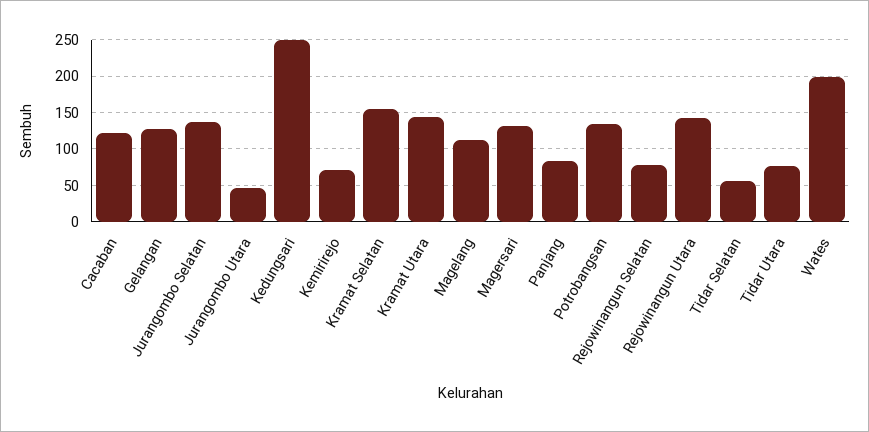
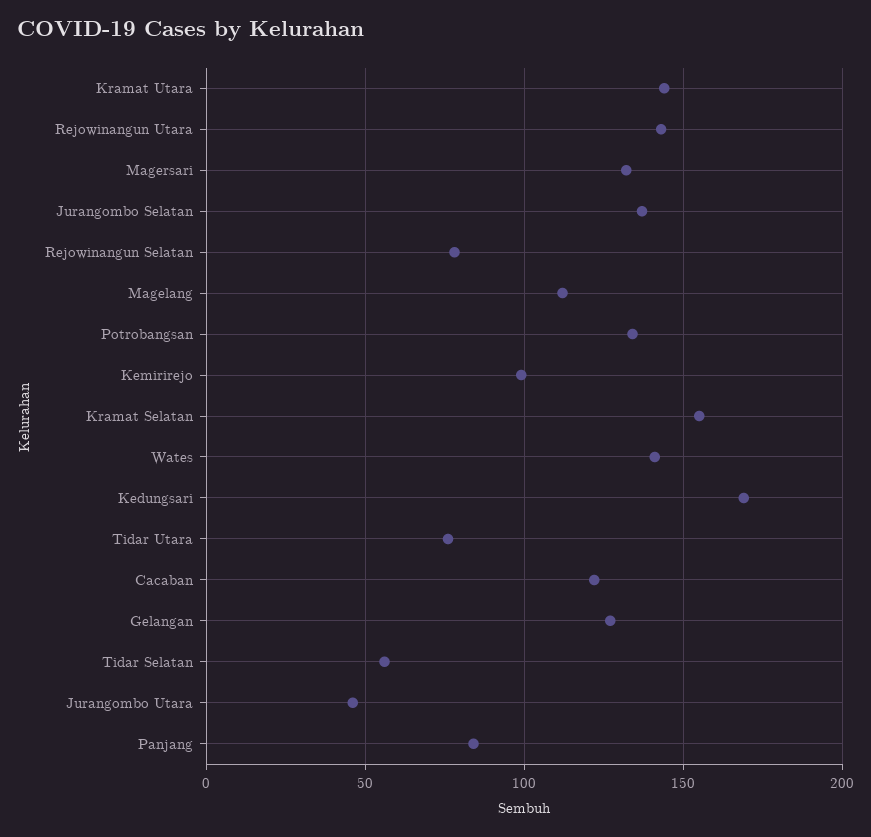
  {
    "Cacaban": 120,
    "Gelangan": 125,
    "Jurangombo Selatan": 135,
    "Jurangombo Utara": 45,
-   "Kedungsari": 250,
+   "Kedungsari": 170,
-   "Kemirirejo": 70,
+   "Kemirirejo": 100,
    "Kramat Selatan": 155,
    "Kramat Utara": 145,
    "Magelang": 110,
    "Magersari": 130,
    "Panjang": 85,
    "Potrobangsan": 135,
    "Rejowinangun Selatan": 80,
    "Rejowinangun Utara": 145,
    "Tidar Selatan": 55,
    "Tidar Utara": 75,
-   "Wates": 200
+   "Wates": 140
  }

